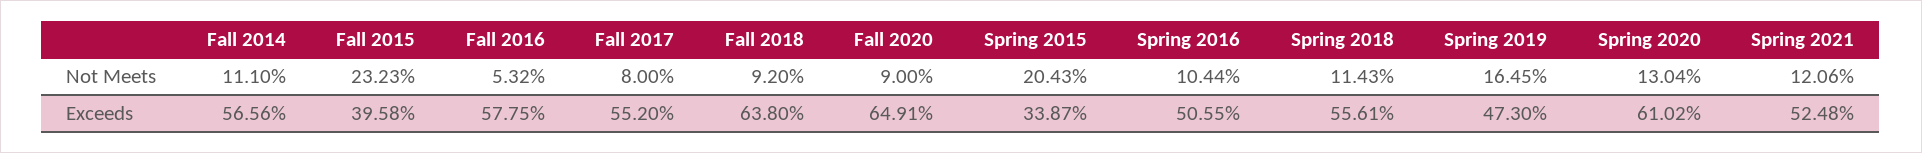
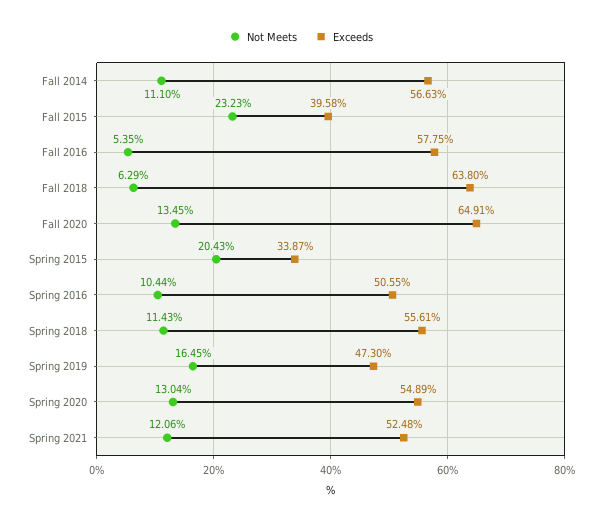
  {
    "Not Meets": {
      "Fall 2014": 11.1,
      "Fall 2015": 23.23,
-     "Fall 2016": 5.32,
+     "Fall 2016": 5.35,
-     "Fall 2017": 8,
-     "Fall 2018": 9.2,
+     "Fall 2018": 6.29,
-     "Fall 2020": 9,
+     "Fall 2020": 13.45,
      "Spring 2015": 20.43,
      "Spring 2016": 10.44,
      "Spring 2018": 11.43,
      "Spring 2019": 16.45,
      "Spring 2020": 13.04,
      "Spring 2021": 12.06
    },
    "Exceeds": {
-     "Fall 2014": 56.56,
+     "Fall 2014": 56.63,
      "Fall 2015": 39.58,
      "Fall 2016": 57.75,
-     "Fall 2017": 55.2,
      "Fall 2018": 63.8,
      "Fall 2020": 64.91,
      "Spring 2015": 33.87,
      "Spring 2016": 50.55,
      "Spring 2018": 55.61,
      "Spring 2019": 47.3,
-     "Spring 2020": 61.02,
+     "Spring 2020": 54.89,
      "Spring 2021": 52.48
    }
  }

